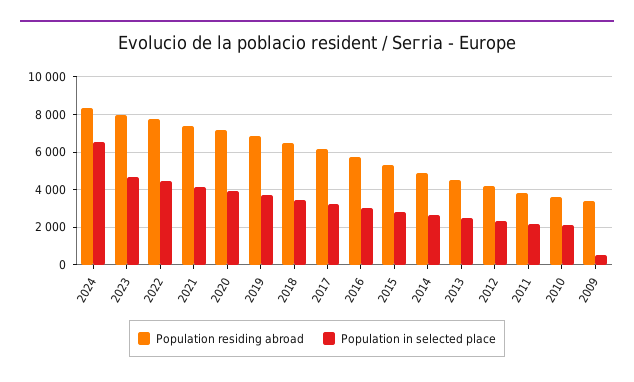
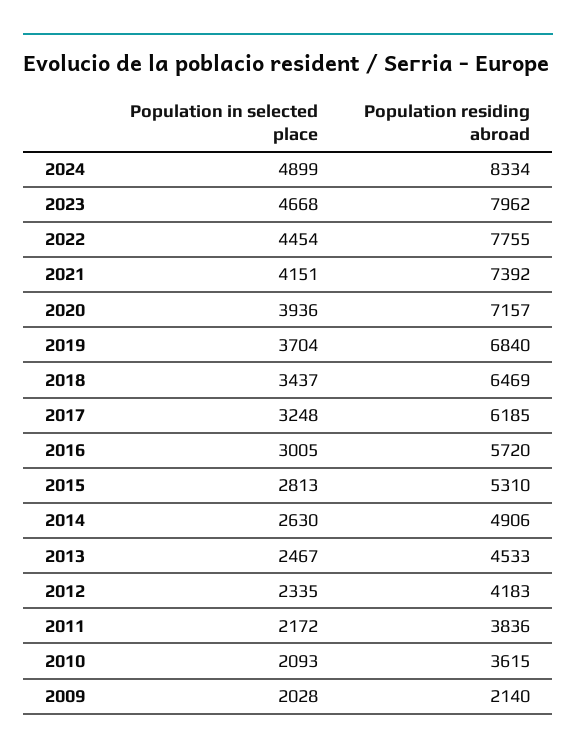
  {
    "Population residing abroad": {
      "2024": 8334,
      "2023": 7962,
      "2022": 7755,
      "2021": 7392,
      "2020": 7157,
      "2019": 6840,
      "2018": 6469,
      "2017": 6185,
      "2016": 5720,
      "2015": 5310,
      "2014": 4906,
      "2013": 4533,
      "2012": 4183,
      "2011": 3836,
      "2010": 3615,
-     "2009": 3500
+     "2009": 2140
    },
    "Population in selected place": {
-     "2024": 6500,
+     "2024": 4899,
      "2023": 4668,
      "2022": 4454,
      "2021": 4151,
      "2020": 3936,
      "2019": 3704,
      "2018": 3437,
      "2017": 3248,
      "2016": 3005,
      "2015": 2813,
      "2014": 2630,
      "2013": 2467,
      "2012": 2335,
      "2011": 2172,
      "2010": 2093,
-     "2009": 500
+     "2009": 2028
    }
  }

